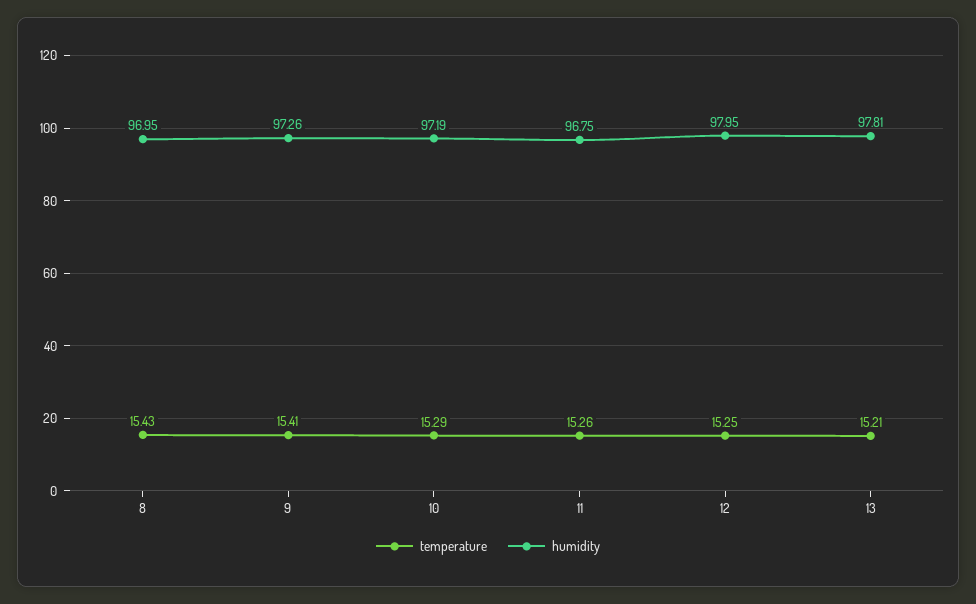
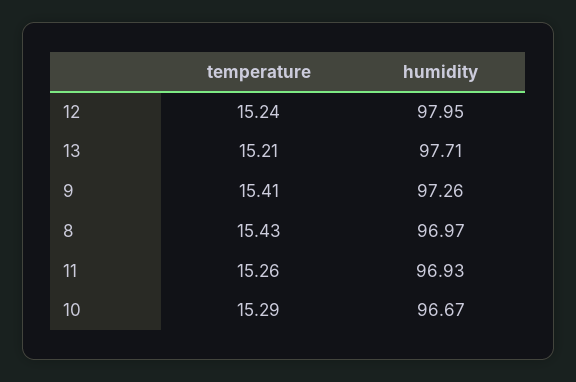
  {
    "temperature": {
      "8": 15.43,
      "9": 15.41,
      "10": 15.29,
      "11": 15.26,
-     "12": 15.25,
+     "12": 15.24,
      "13": 15.21
    },
    "humidity": {
-     "8": 96.95,
+     "8": 96.97,
      "9": 97.26,
-     "10": 97.19,
+     "10": 96.67,
-     "11": 96.75,
+     "11": 96.93,
      "12": 97.95,
-     "13": 97.81
+     "13": 97.71
    }
  }

